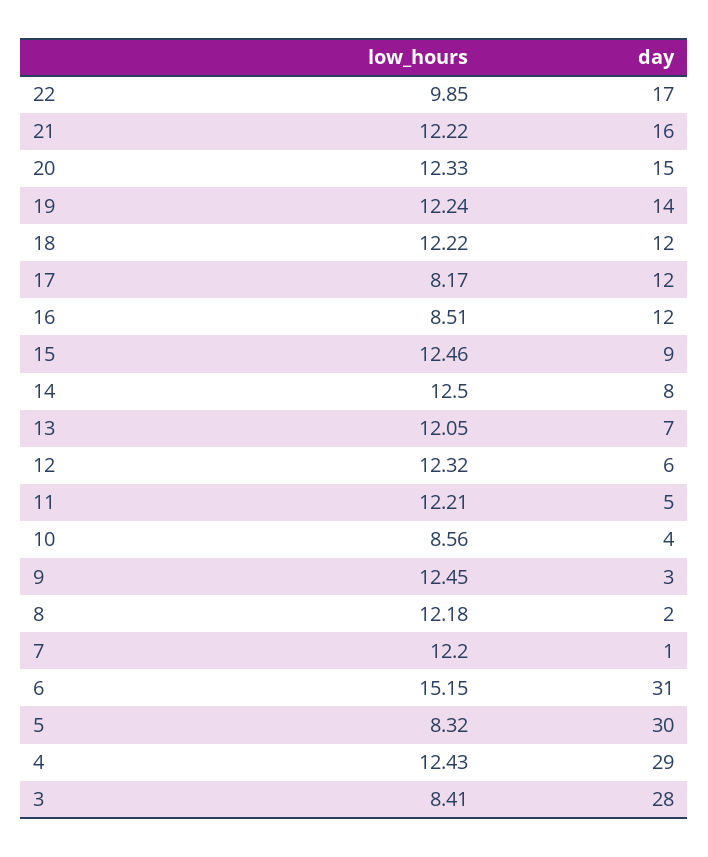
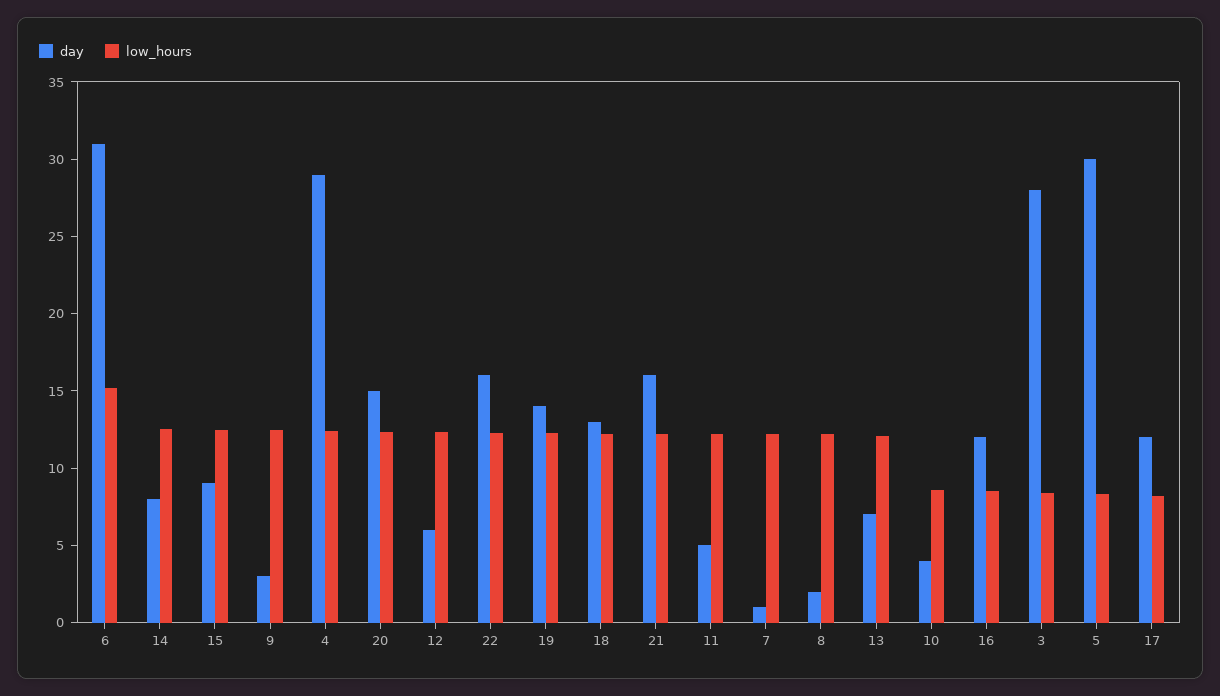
  {
    "low_hours": {
-     "22": 9.85,
+     "22": 12,
      "21": 12.22,
      "20": 12.33,
      "19": 12.24,
      "18": 12.22,
      "17": 8.17,
      "16": 8.51,
      "15": 12.46,
      "14": 12.5,
      "13": 12.05,
      "12": 12.32,
      "11": 12.21,
      "10": 8.56,
      "9": 12.45,
      "8": 12.18,
      "7": 12.2,
      "6": 15.15,
      "5": 8.32,
      "4": 12.43,
      "3": 8.41
    },
    "day": {
-     "22": 17,
+     "22": 16,
      "21": 16,
      "20": 15,
      "19": 14,
-     "18": 12,
+     "18": 13,
      "17": 12,
      "16": 12,
      "15": 9,
      "14": 8,
      "13": 7,
      "12": 6,
      "11": 5,
      "10": 4,
      "9": 3,
      "8": 2,
      "7": 1,
      "6": 31,
      "5": 30,
      "4": 29,
      "3": 28
    }
  }

